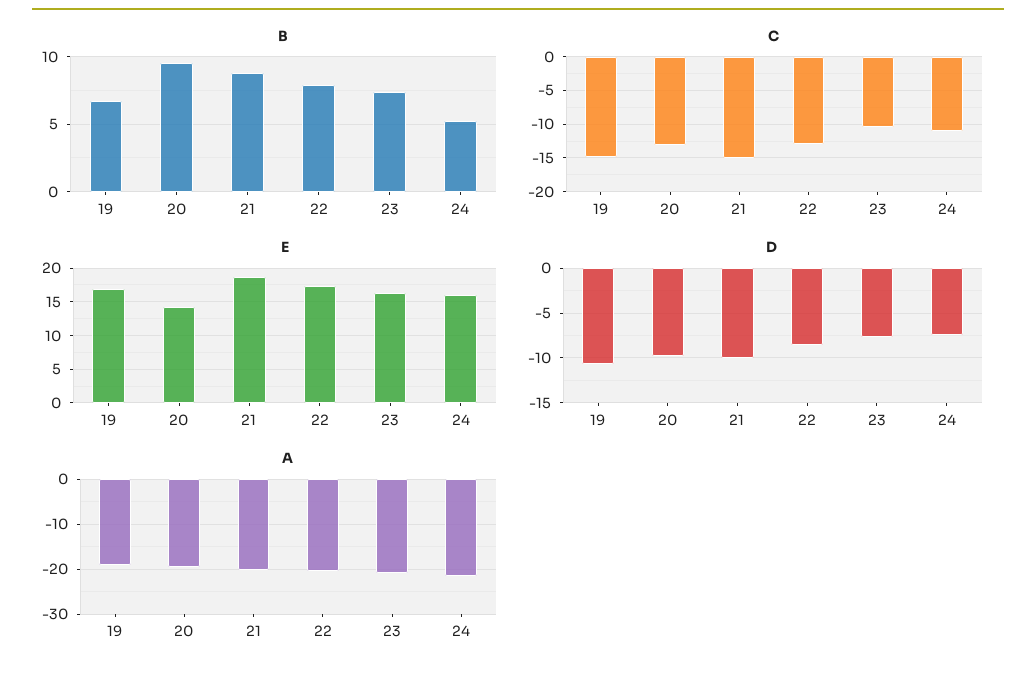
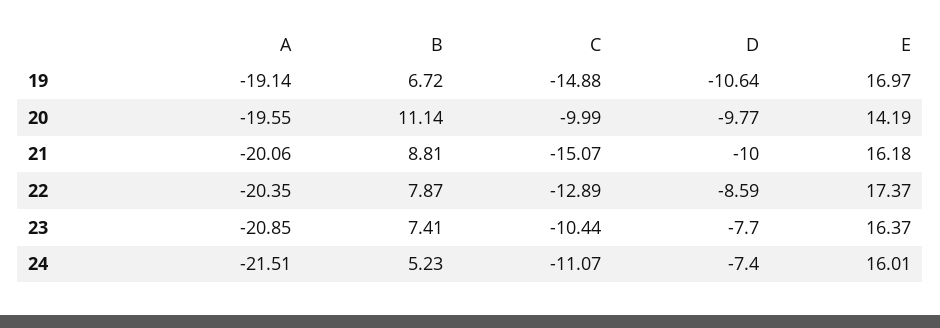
  {
    "B": {
      "19": 6.72,
-     "20": 9.5,
+     "20": 11.14,
      "21": 8.81,
      "22": 7.87,
      "23": 7.41,
      "24": 5.23
    },
    "C": {
      "19": -14.88,
-     "20": -13,
+     "20": -9.99,
      "21": -15.07,
      "22": -12.89,
      "23": -10.44,
      "24": -11.07
    },
    "E": {
      "19": 16.97,
      "20": 14.19,
-     "21": 19,
+     "21": 16.18,
      "22": 17.37,
      "23": 16.37,
      "24": 16.01
    },
    "D": {
      "19": -10.64,
      "20": -9.77,
      "21": -10,
      "22": -8.59,
      "23": -7.7,
      "24": -7.4
    },
    "A": {
      "19": -19.14,
      "20": -19.55,
      "21": -20.06,
      "22": -20.35,
      "23": -20.85,
      "24": -21.51
    }
  }

